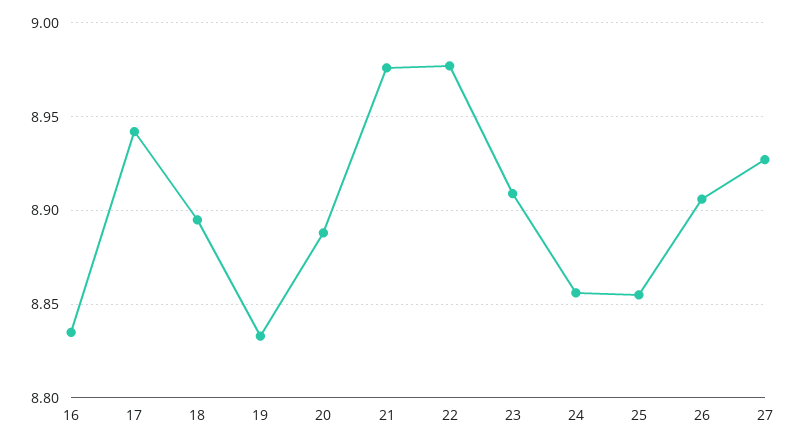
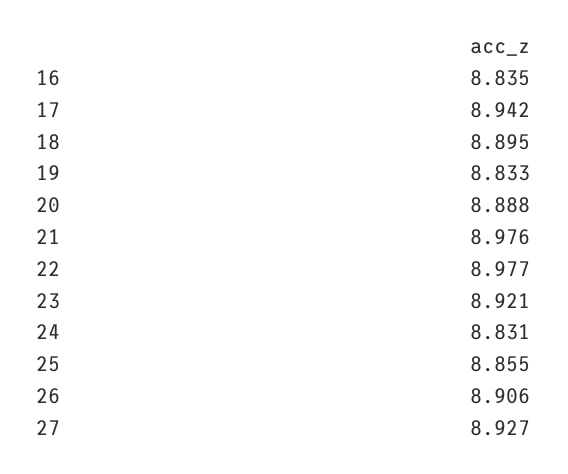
  {
    "16": 8.835,
    "17": 8.942,
    "18": 8.895,
    "19": 8.833,
    "20": 8.888,
    "21": 8.976,
    "22": 8.977,
-   "23": 8.91,
+   "23": 8.921,
-   "24": 8.855,
+   "24": 8.831,
    "25": 8.855,
    "26": 8.906,
    "27": 8.927
  }

